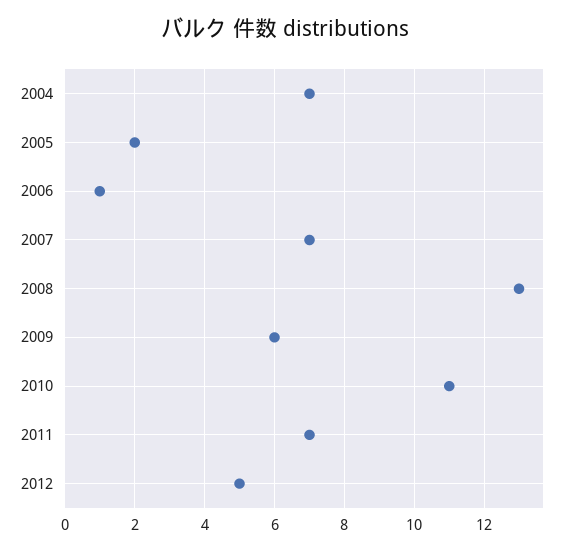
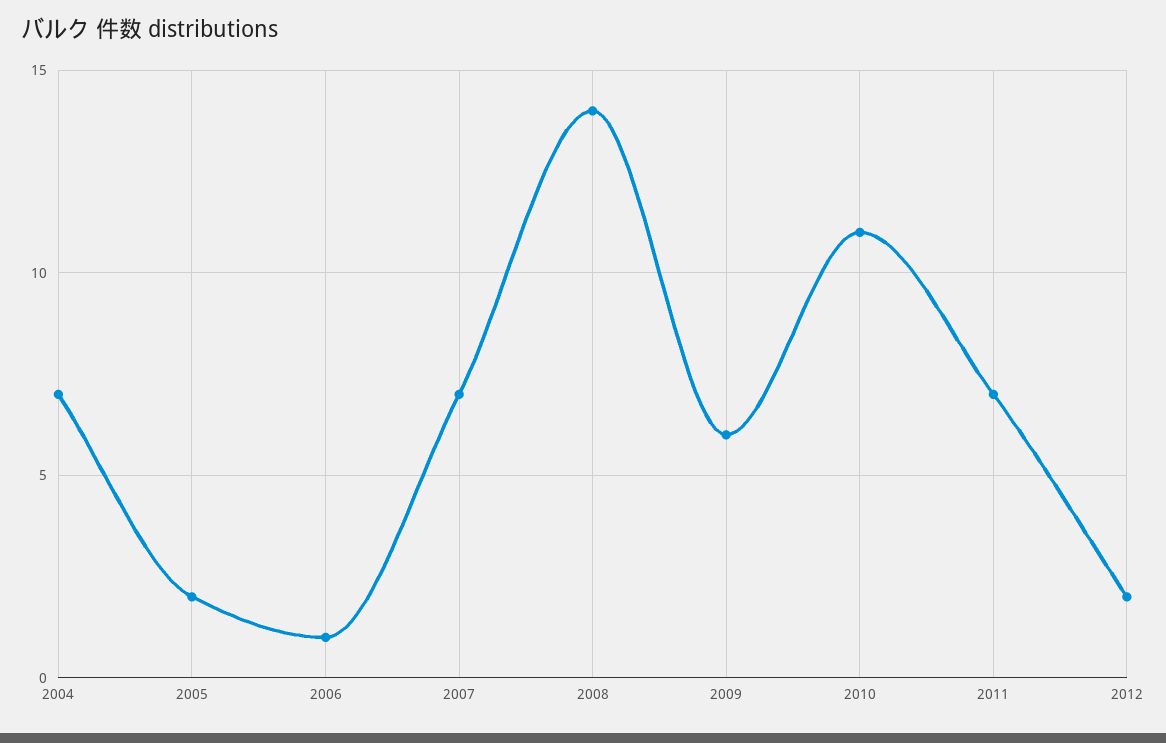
  {
    "2004": 7,
    "2005": 2,
    "2006": 1,
    "2007": 7,
-   "2008": 13,
+   "2008": 14,
    "2009": 6,
    "2010": 11,
    "2011": 7,
-   "2012": 5
+   "2012": 2
  }

